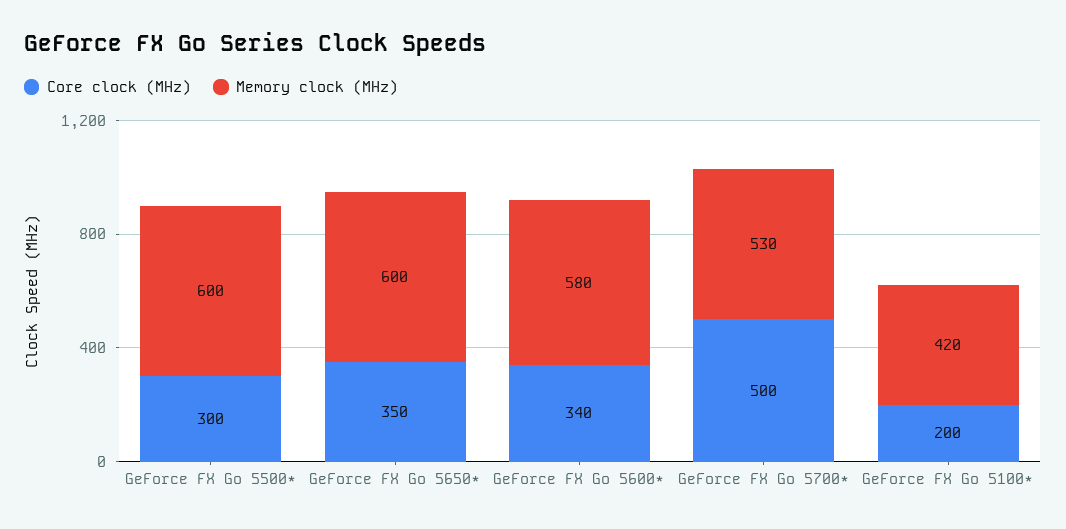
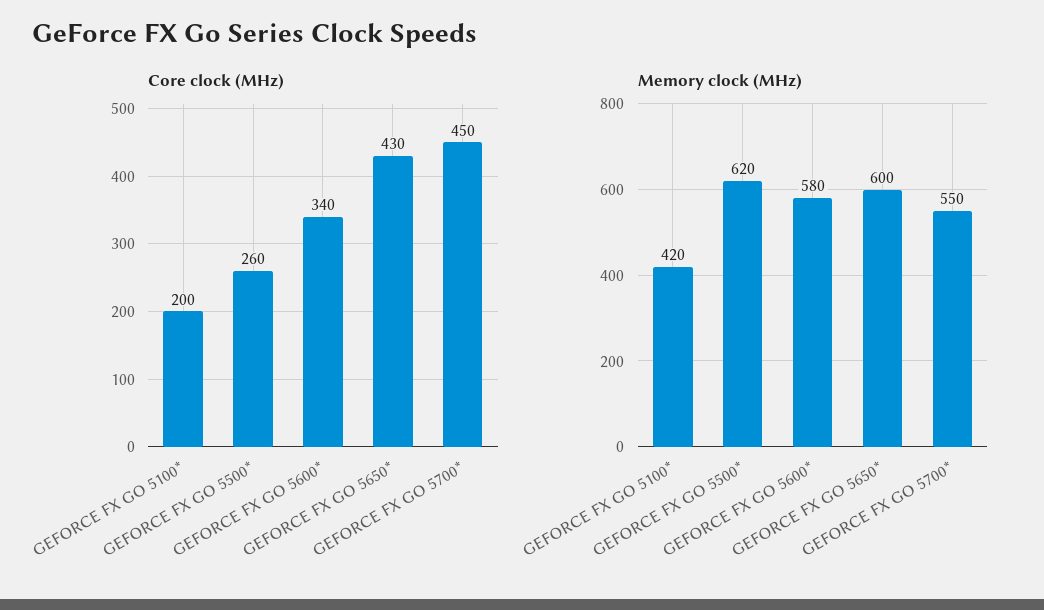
  {
    "Core clock (MHz)": {
-     "GeForce FX Go 5500*": 300,
+     "GeForce FX Go 5500*": 260,
-     "GeForce FX Go 5650*": 350,
+     "GeForce FX Go 5650*": 430,
      "GeForce FX Go 5600*": 340,
-     "GeForce FX Go 5700*": 500,
+     "GeForce FX Go 5700*": 450,
      "GeForce FX Go 5100*": 200
    },
    "Memory clock (MHz)": {
-     "GeForce FX Go 5500*": 600,
+     "GeForce FX Go 5500*": 620,
      "GeForce FX Go 5650*": 600,
      "GeForce FX Go 5600*": 580,
-     "GeForce FX Go 5700*": 530,
+     "GeForce FX Go 5700*": 550,
      "GeForce FX Go 5100*": 420
    }
  }

